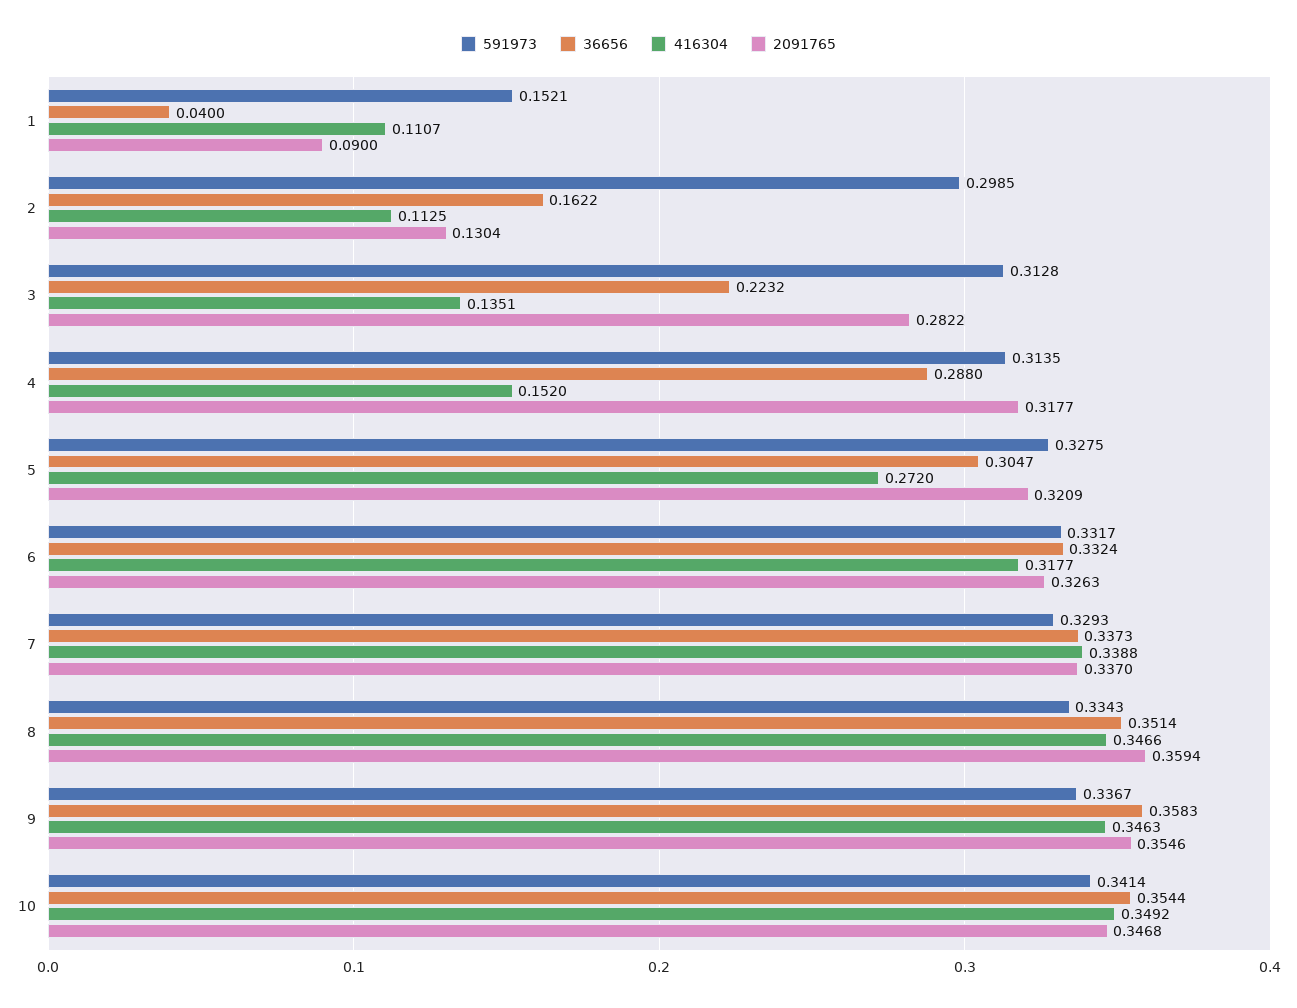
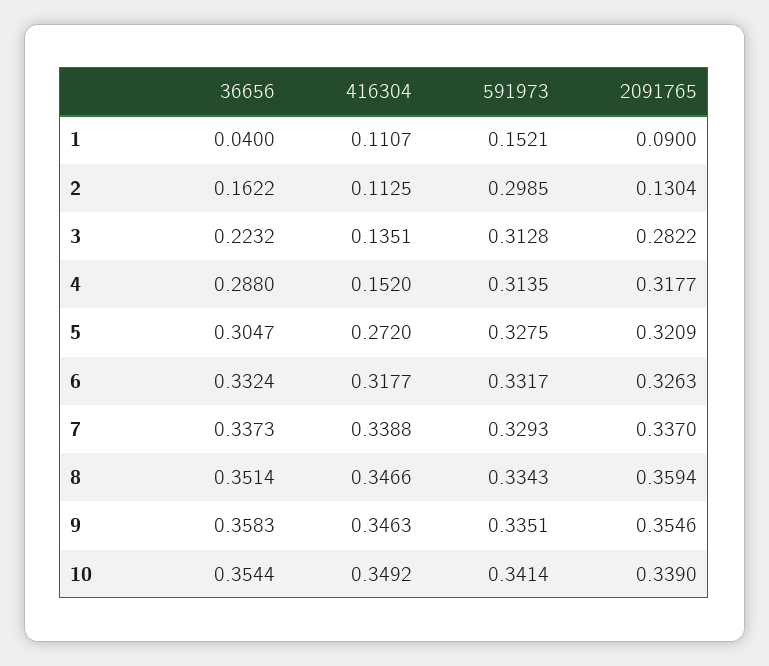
  {
    "591973": {
      "1": 0.1521,
      "2": 0.2985,
      "3": 0.3128,
      "4": 0.3135,
      "5": 0.3275,
      "6": 0.3317,
      "7": 0.3293,
      "8": 0.3343,
-     "9": 0.3367,
+     "9": 0.3351,
      "10": 0.3414
    },
    "36656": {
      "1": 0.04,
      "2": 0.1622,
      "3": 0.2232,
      "4": 0.288,
      "5": 0.3047,
      "6": 0.3324,
      "7": 0.3373,
      "8": 0.3514,
      "9": 0.3583,
      "10": 0.3544
    },
    "416304": {
      "1": 0.1107,
      "2": 0.1125,
      "3": 0.1351,
      "4": 0.152,
      "5": 0.272,
      "6": 0.3177,
      "7": 0.3388,
      "8": 0.3466,
      "9": 0.3463,
      "10": 0.3492
    },
    "2091765": {
      "1": 0.09,
      "2": 0.1304,
      "3": 0.2822,
      "4": 0.3177,
      "5": 0.3209,
      "6": 0.3263,
      "7": 0.337,
      "8": 0.3594,
      "9": 0.3546,
-     "10": 0.3468
+     "10": 0.339
    }
  }

